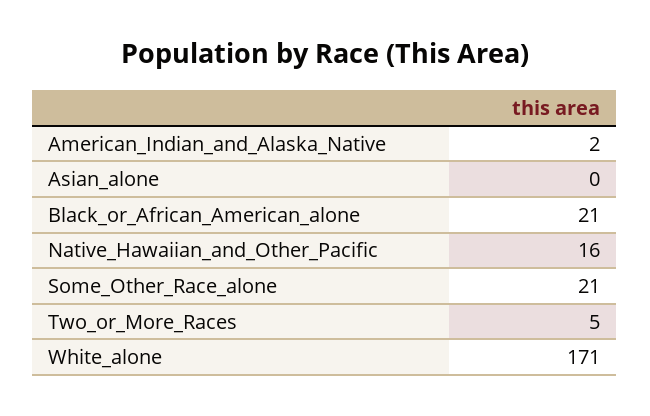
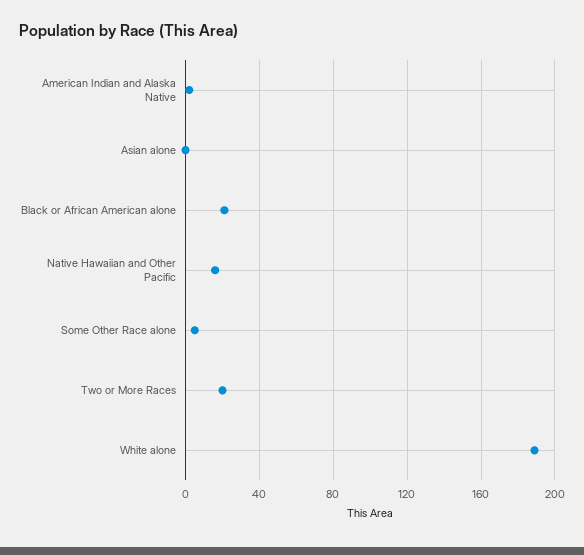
  {
    "American_Indian_and_Alaska_Native": 2,
    "Asian_alone": 0,
    "Black_or_African_American_alone": 21,
    "Native_Hawaiian_and_Other_Pacific": 16,
-   "Some_Other_Race_alone": 21,
+   "Some_Other_Race_alone": 5,
-   "Two_or_More_Races": 5,
+   "Two_or_More_Races": 20,
-   "White_alone": 171
+   "White_alone": 190
  }

